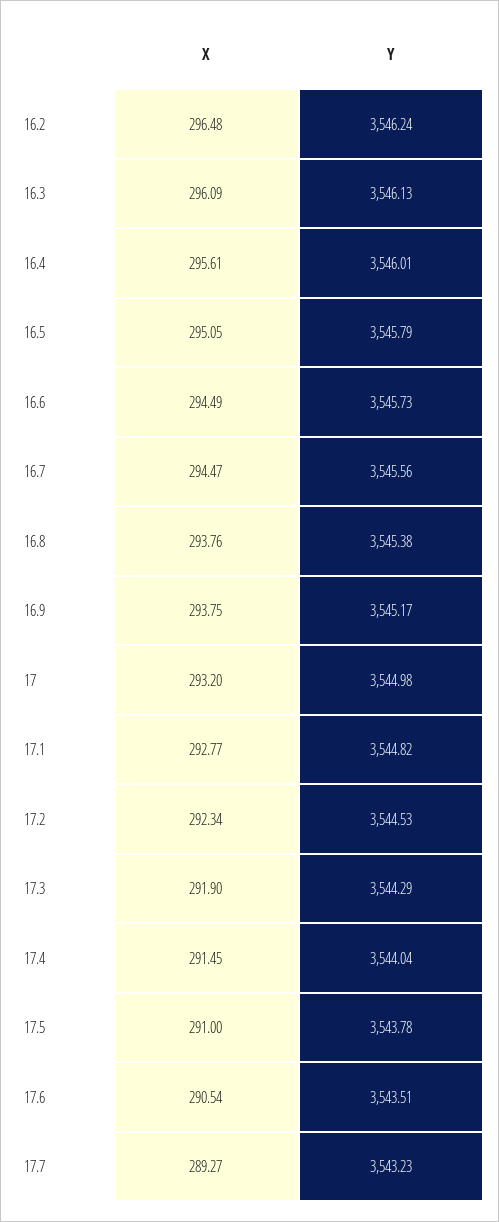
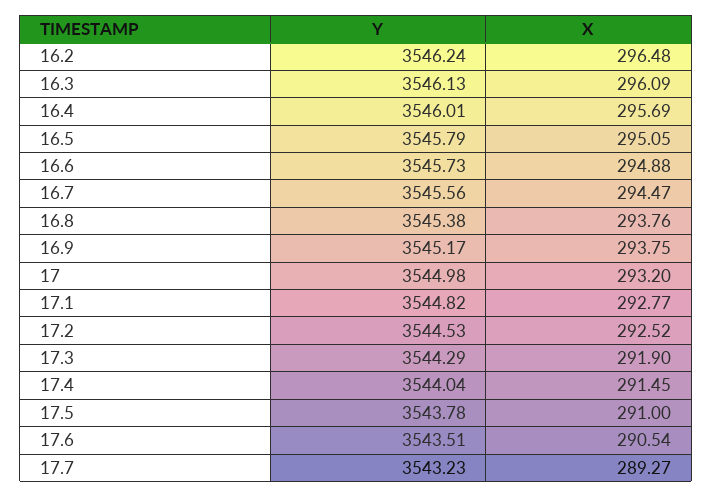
  {
    "X": {
      "16.2": 296.48,
      "16.3": 296.09,
-     "16.4": 295.61,
+     "16.4": 295.69,
      "16.5": 295.05,
-     "16.6": 294.49,
+     "16.6": 294.88,
      "16.7": 294.47,
      "16.8": 293.76,
      "16.9": 293.75,
      "17": 293.2,
      "17.1": 292.77,
-     "17.2": 292.34,
+     "17.2": 292.52,
      "17.3": 291.9,
      "17.4": 291.45,
      "17.5": 291,
      "17.6": 290.54,
      "17.7": 289.27
    },
    "Y": {
      "16.2": 3546.24,
      "16.3": 3546.13,
      "16.4": 3546.01,
      "16.5": 3545.79,
      "16.6": 3545.73,
      "16.7": 3545.56,
      "16.8": 3545.38,
      "16.9": 3545.17,
      "17": 3544.98,
      "17.1": 3544.82,
      "17.2": 3544.53,
      "17.3": 3544.29,
      "17.4": 3544.04,
      "17.5": 3543.78,
      "17.6": 3543.51,
      "17.7": 3543.23
    }
  }

